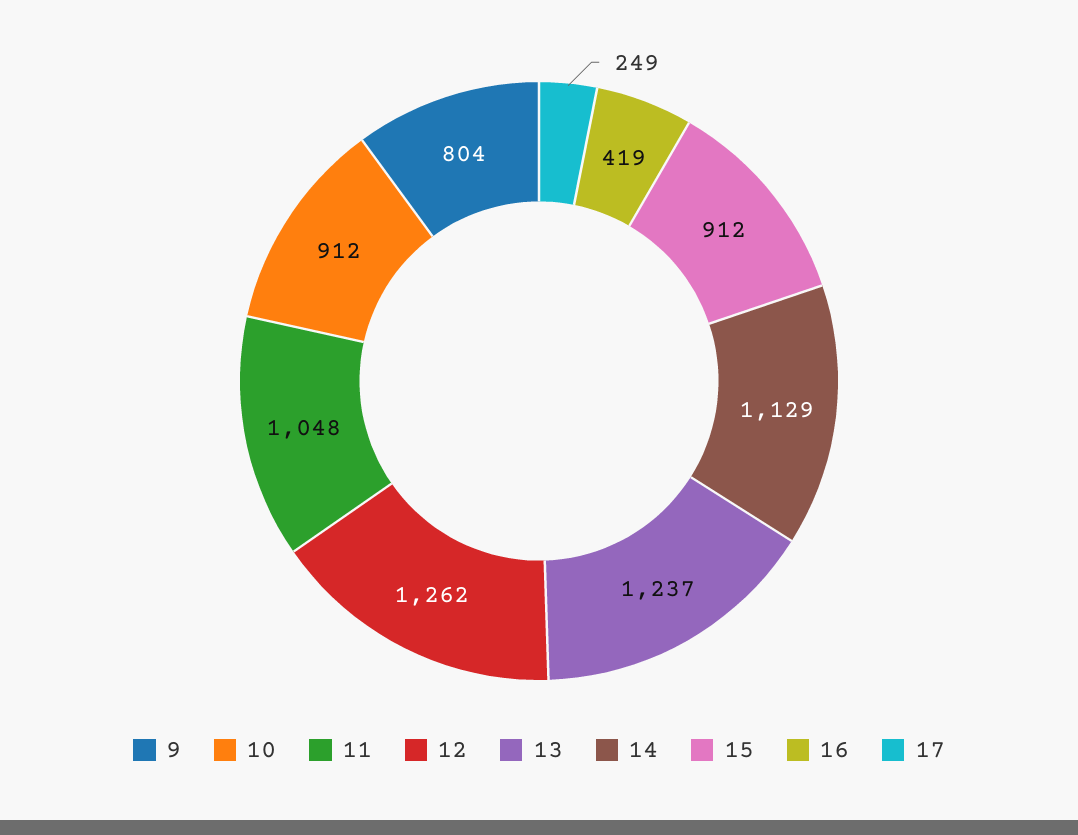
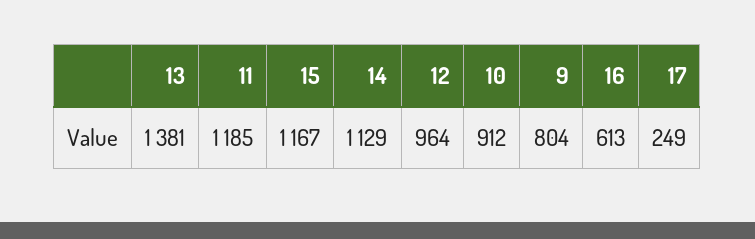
  {
    "9": 804,
    "10": 912,
-   "11": 1048,
+   "11": 1185,
-   "12": 1262,
+   "12": 964,
-   "13": 1237,
+   "13": 1381,
    "14": 1129,
-   "15": 912,
+   "15": 1167,
-   "16": 419,
+   "16": 613,
    "17": 249
  }

